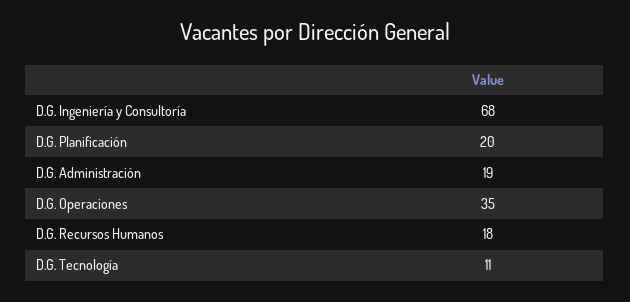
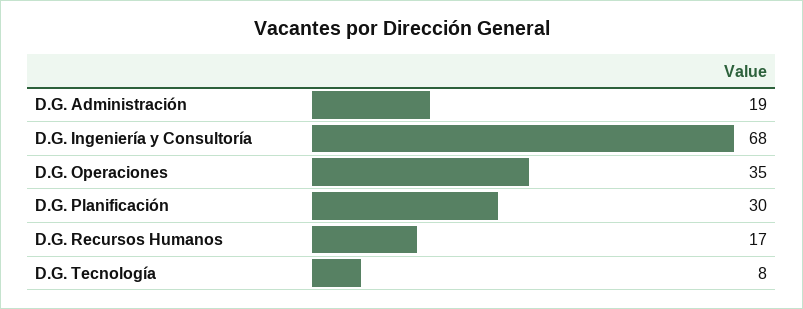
  {
    "D.G. Ingeniería y Consultoría": 68,
-   "D.G. Planificación": 20,
+   "D.G. Planificación": 30,
    "D.G. Administración": 19,
    "D.G. Operaciones": 35,
-   "D.G. Recursos Humanos": 18,
+   "D.G. Recursos Humanos": 17,
-   "D.G. Tecnología": 11
+   "D.G. Tecnología": 8
  }

